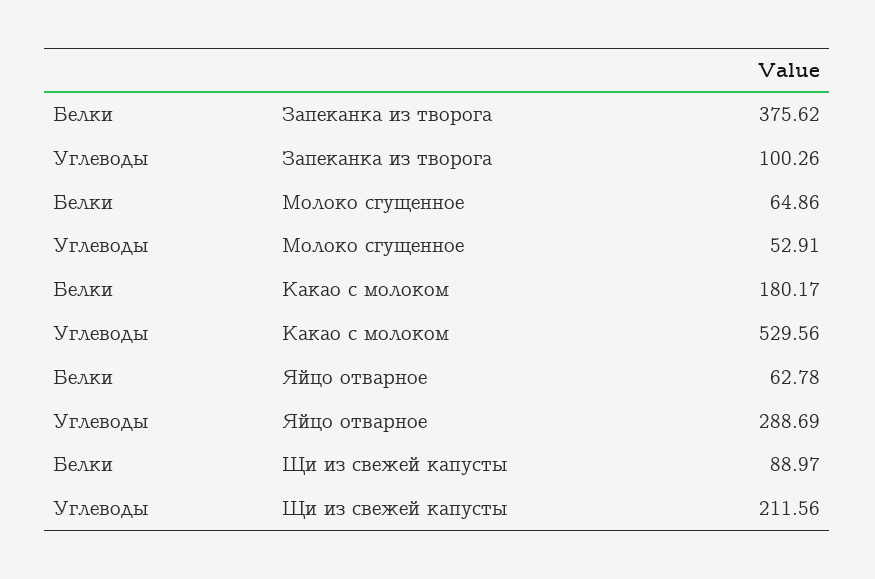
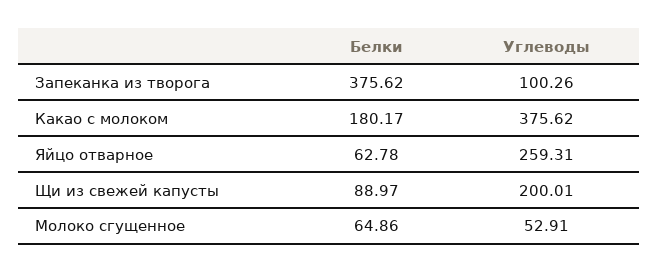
  {
    "Белки": {
      "Запеканка из творога": 375.62,
      "Молоко сгущенное": 64.86,
      "Какао с молоком": 180.17,
      "Яйцо отварное": 62.78,
      "Щи из свежей капусты": 88.97
    },
    "Углеводы": {
      "Запеканка из творога": 100.26,
      "Молоко сгущенное": 52.91,
-     "Какао с молоком": 529.56,
+     "Какао с молоком": 375.62,
-     "Яйцо отварное": 288.69,
+     "Яйцо отварное": 259.31,
-     "Щи из свежей капусты": 211.56
+     "Щи из свежей капусты": 200.01
    }
  }

